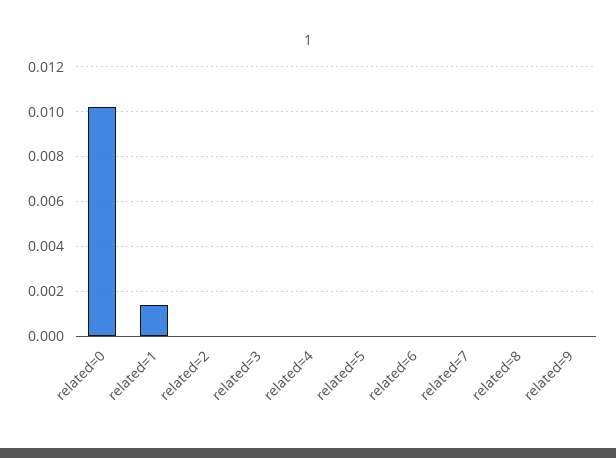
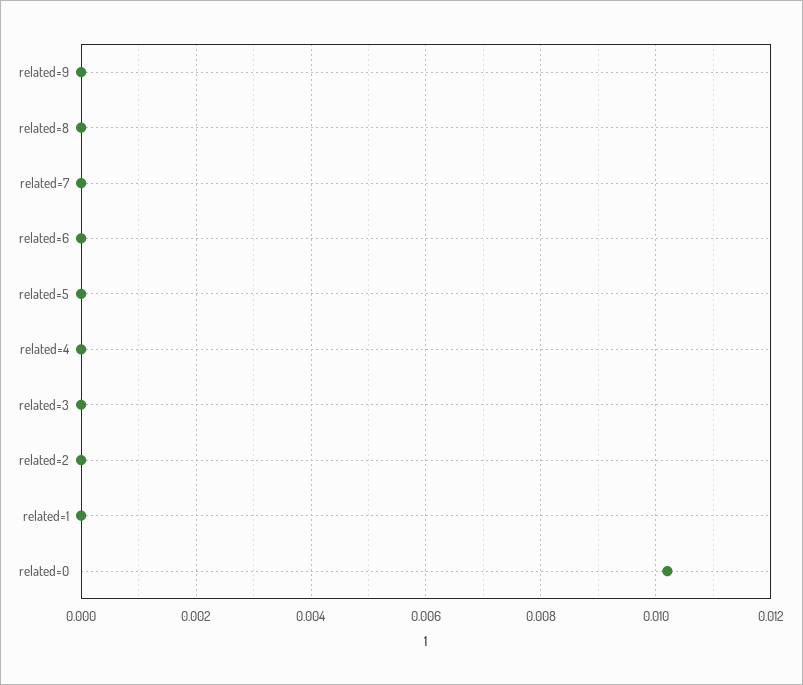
  {
    "related=0": 0.01,
-   "related=1": 0.0015,
+   "related=1": 0,
    "related=2": 0,
    "related=3": 0,
    "related=4": 0,
    "related=5": 0,
    "related=6": 0,
    "related=7": 0,
    "related=8": 0,
    "related=9": 0
  }

